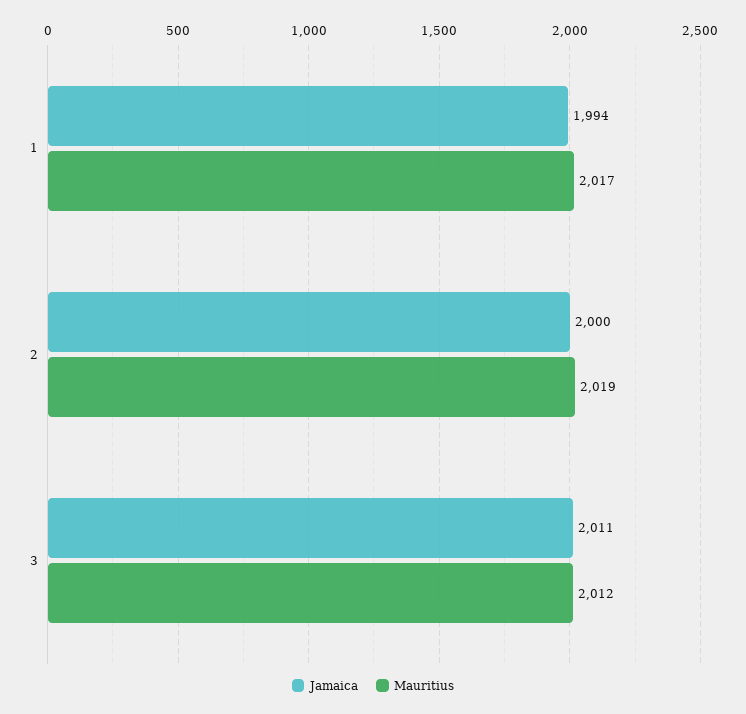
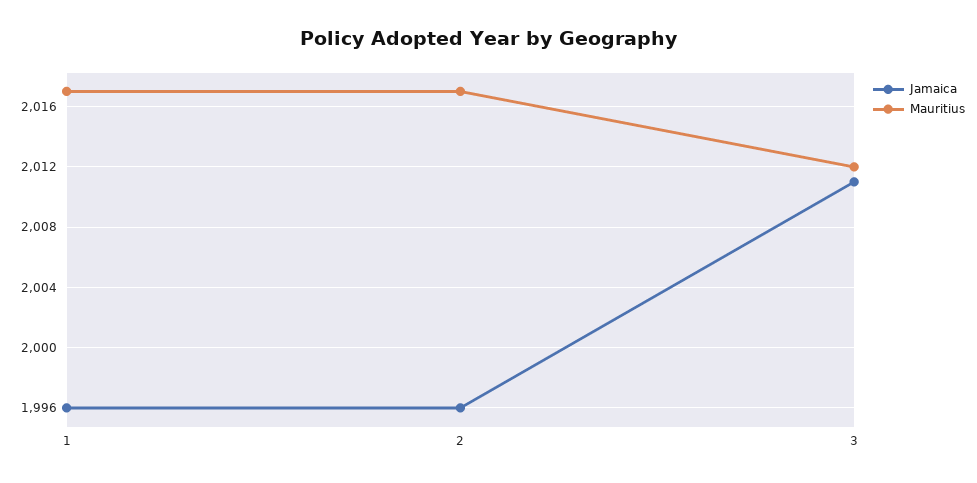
  {
    "Jamaica": {
-     "1": 1994,
+     "1": 1996,
-     "2": 2000,
+     "2": 1996,
      "3": 2011
    },
    "Mauritius": {
      "1": 2017,
-     "2": 2019,
+     "2": 2017,
      "3": 2012
    }
  }

